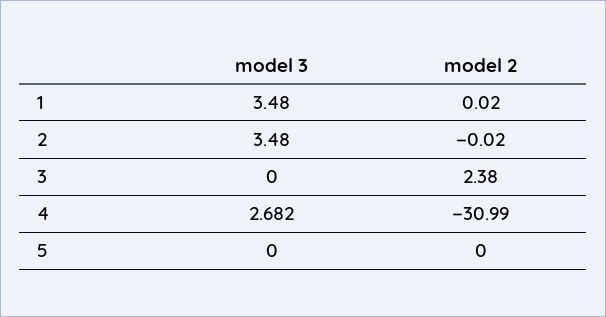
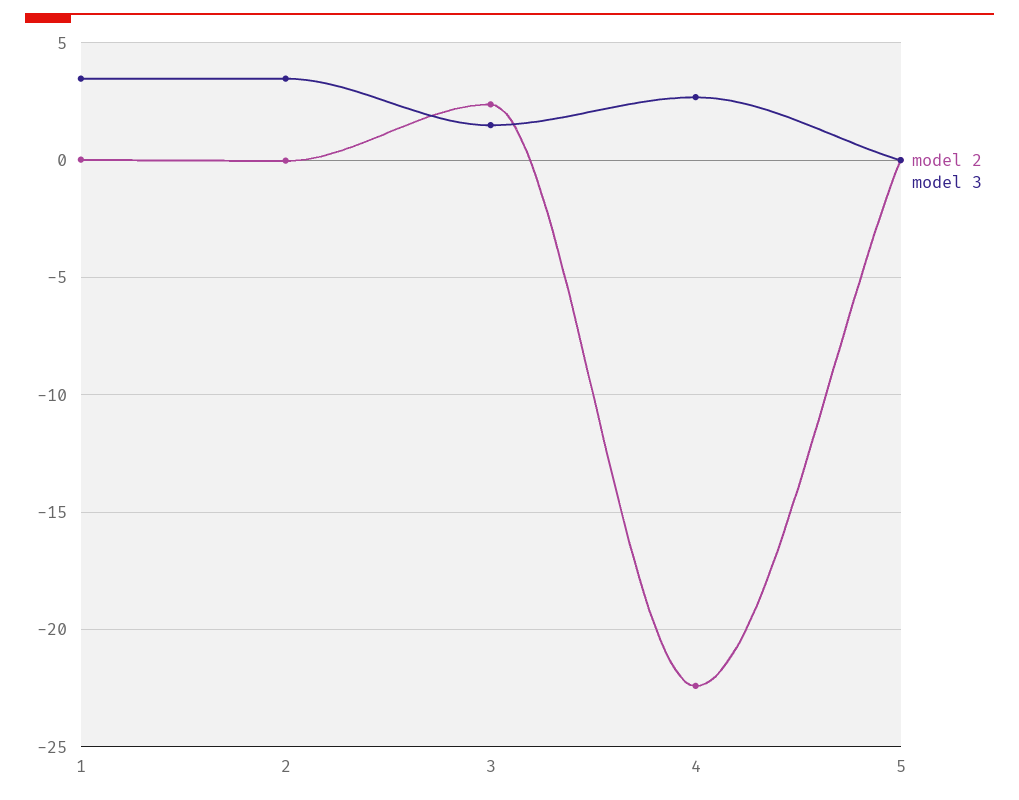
  {
    "model 3": {
      "1": 3.48,
      "2": 3.48,
-     "3": 0,
+     "3": 1.5,
      "4": 2.682,
      "5": 0
    },
    "model 2": {
      "1": 0.02,
      "2": -0.02,
      "3": 2.38,
-     "4": -30.99,
+     "4": -22.5,
      "5": 0
    }
  }

